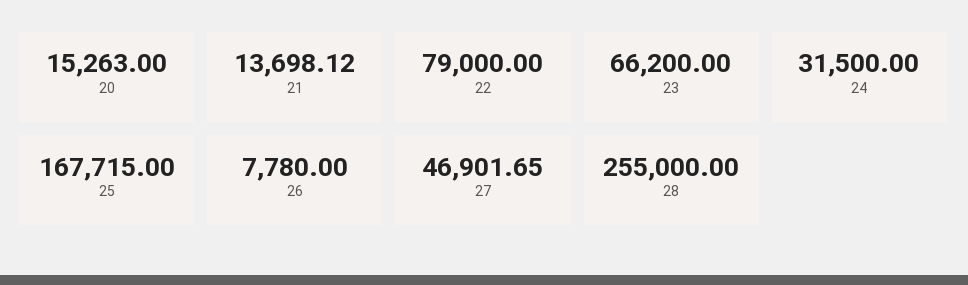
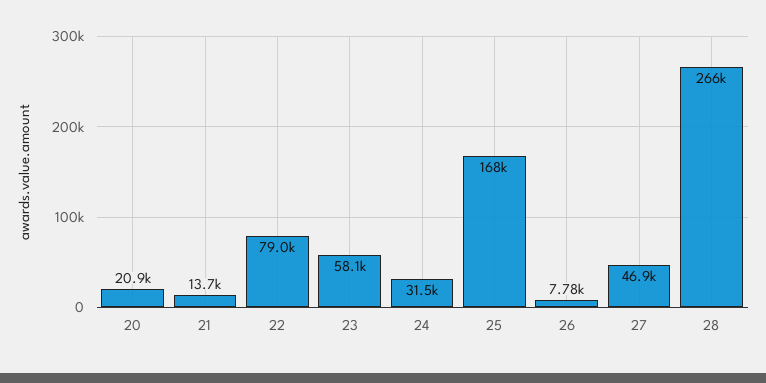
  {
-   "20": 15263,
+   "20": 20900,
    "21": 13698.12,
    "22": 79000,
-   "23": 66200,
+   "23": 58100,
    "24": 31500,
    "25": 167715,
    "26": 7780,
    "27": 46901.65,
-   "28": 255000
+   "28": 266000
  }

